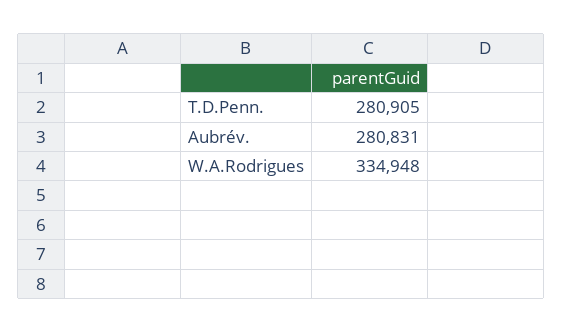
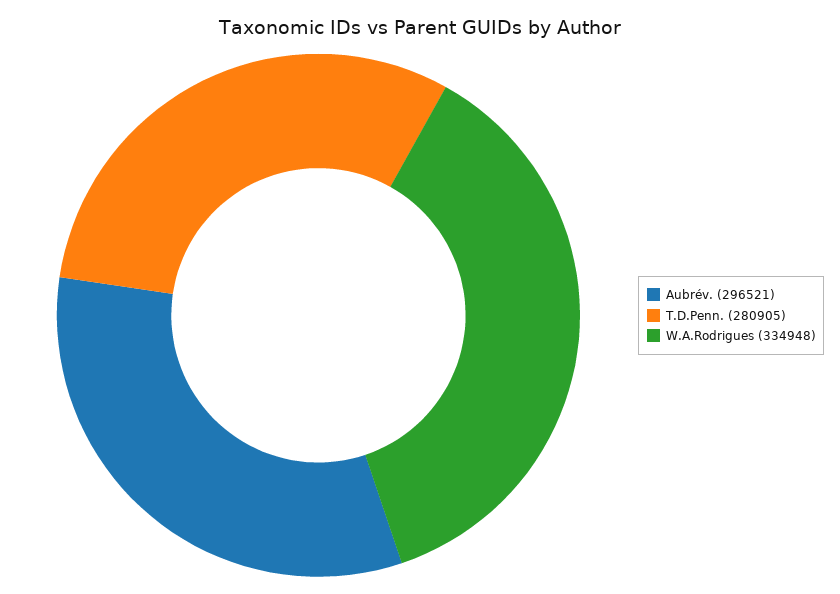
  {
    "T.D.Penn.": 280905,
-   "Aubrév.": 280831,
+   "Aubrév.": 296521,
    "W.A.Rodrigues": 334948
  }

